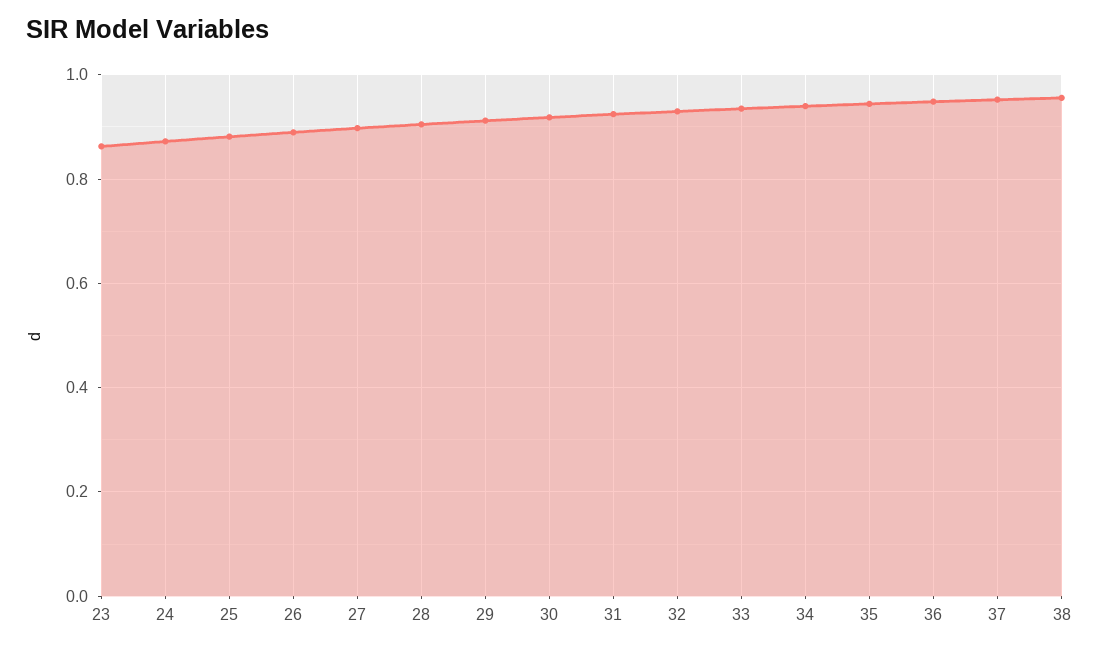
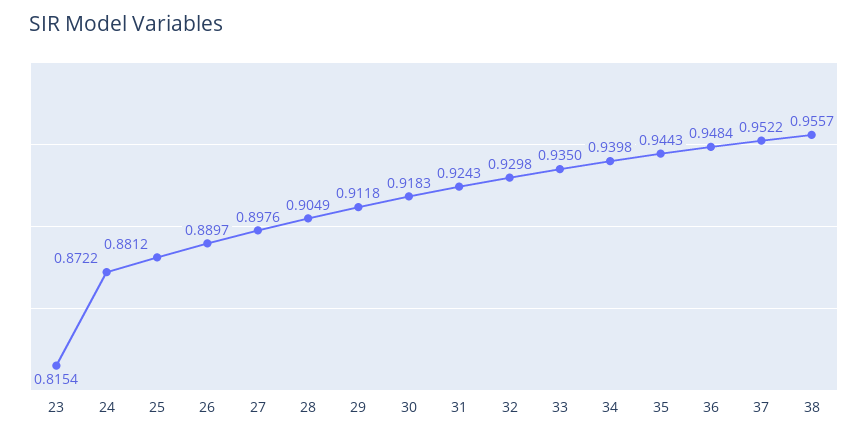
  {
-   "23": 0.86,
+   "23": 0.8154,
    "24": 0.8722,
    "25": 0.8812,
    "26": 0.8897,
    "27": 0.8976,
    "28": 0.9049,
    "29": 0.9118,
    "30": 0.9183,
    "31": 0.9243,
    "32": 0.9298,
    "33": 0.935,
    "34": 0.9398,
    "35": 0.9443,
    "36": 0.9484,
    "37": 0.9522,
    "38": 0.9557
  }

